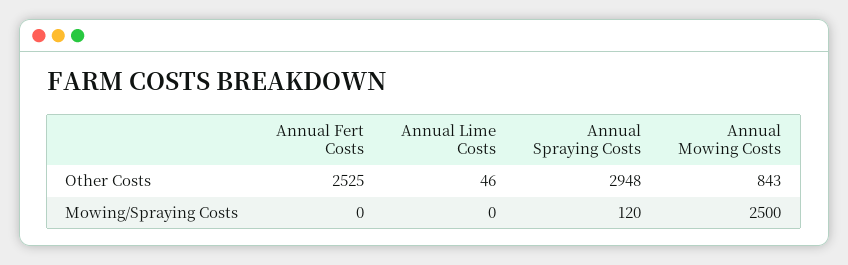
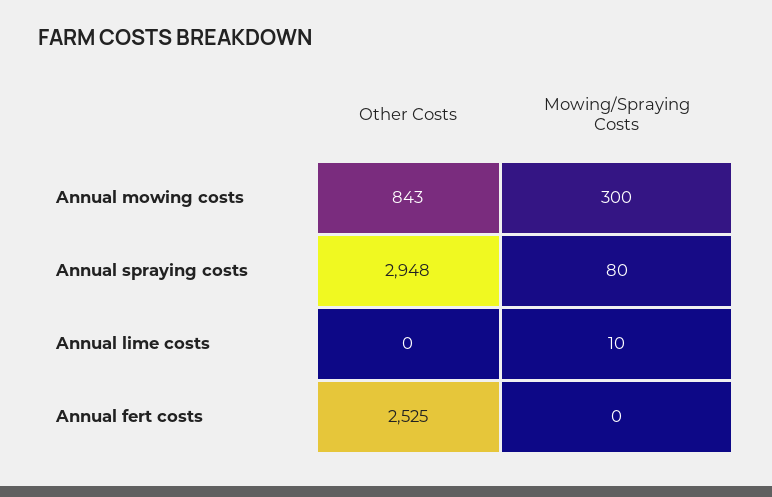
  {
    "Annual Fert Costs": {
      "Other Costs": 2525,
      "Mowing/Spraying Costs": 0
    },
    "Annual Lime Costs": {
-     "Other Costs": 46,
+     "Other Costs": 0,
-     "Mowing/Spraying Costs": 0
+     "Mowing/Spraying Costs": 10
    },
    "Annual Spraying Costs": {
      "Other Costs": 2948,
-     "Mowing/Spraying Costs": 120
+     "Mowing/Spraying Costs": 80
    },
    "Annual Mowing Costs": {
      "Other Costs": 843,
-     "Mowing/Spraying Costs": 2500
+     "Mowing/Spraying Costs": 300
    }
  }

